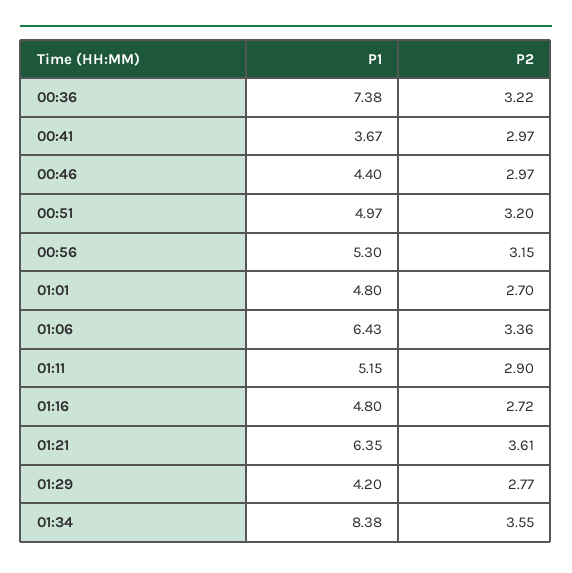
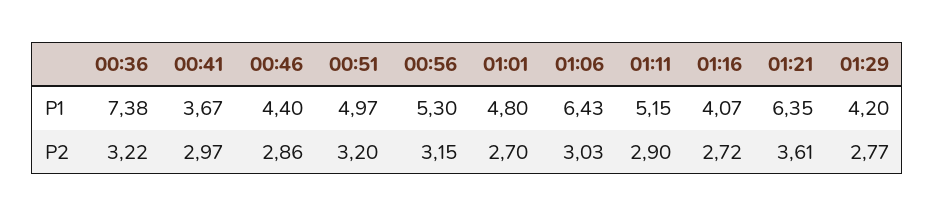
  {
    "P1": {
      "00:36": 7.38,
      "00:41": 3.67,
      "00:46": 4.4,
      "00:51": 4.97,
      "00:56": 5.3,
      "01:01": 4.8,
      "01:06": 6.43,
      "01:11": 5.15,
-     "01:16": 4.8,
+     "01:16": 4.07,
      "01:21": 6.35,
-     "01:29": 4.2,
+     "01:29": 4.2
-     "01:34": 8.38
    },
    "P2": {
      "00:36": 3.22,
      "00:41": 2.97,
-     "00:46": 2.97,
+     "00:46": 2.86,
      "00:51": 3.2,
      "00:56": 3.15,
      "01:01": 2.7,
-     "01:06": 3.36,
+     "01:06": 3.03,
      "01:11": 2.9,
      "01:16": 2.72,
      "01:21": 3.61,
-     "01:29": 2.77,
+     "01:29": 2.77
-     "01:34": 3.55
    }
  }

